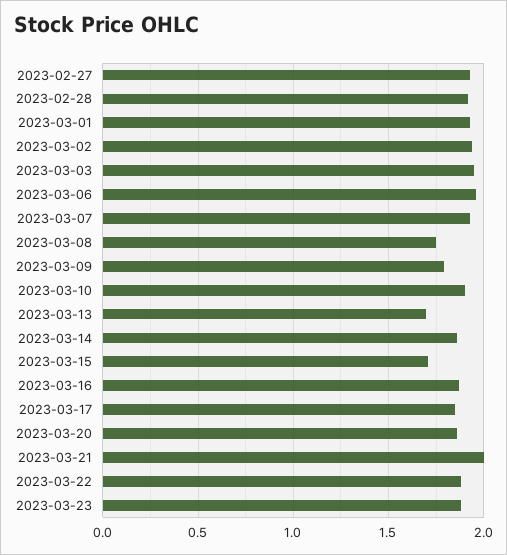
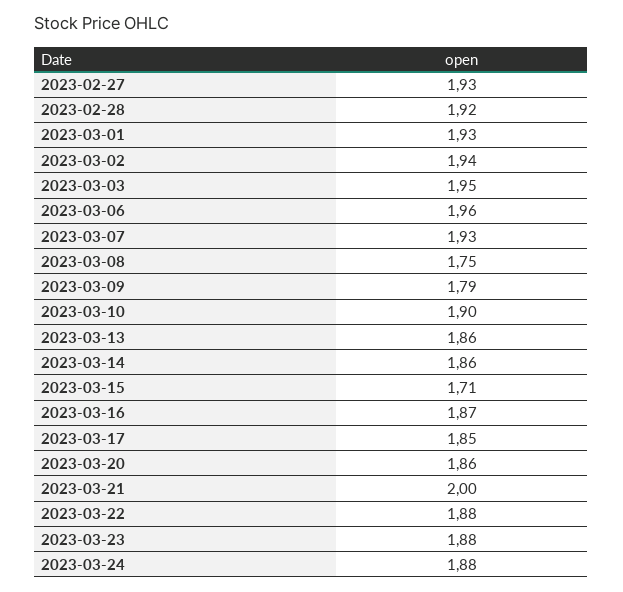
  {
    "2023-02-27": 1.93,
    "2023-02-28": 1.92,
    "2023-03-01": 1.93,
    "2023-03-02": 1.94,
    "2023-03-03": 1.95,
    "2023-03-06": 1.96,
    "2023-03-07": 1.93,
    "2023-03-08": 1.75,
    "2023-03-09": 1.79,
    "2023-03-10": 1.9,
-   "2023-03-13": 1.7,
+   "2023-03-13": 1.86,
    "2023-03-14": 1.86,
    "2023-03-15": 1.71,
    "2023-03-16": 1.87,
    "2023-03-17": 1.85,
    "2023-03-20": 1.86,
    "2023-03-21": 2,
    "2023-03-22": 1.88,
-   "2023-03-23": 1.88
+   "2023-03-23": 1.88,
+   "2023-03-24": 1.88
  }

